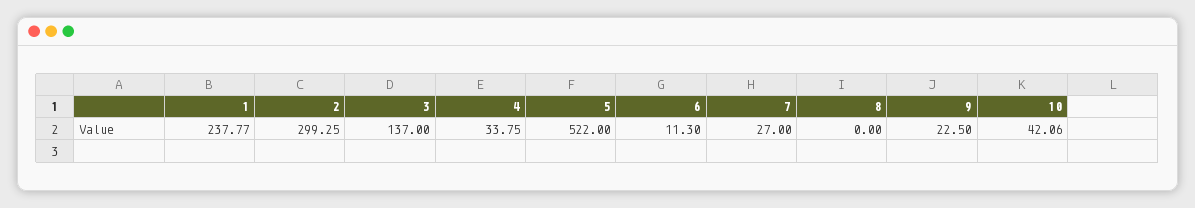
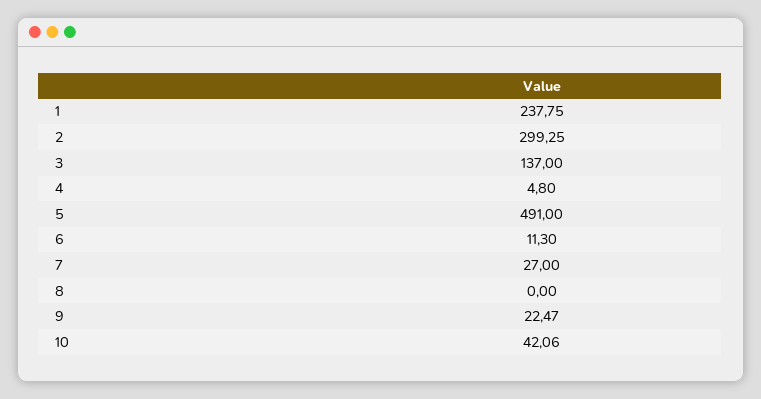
  {
-   "1": 237.77,
+   "1": 237.75,
    "2": 299.25,
    "3": 137,
-   "4": 33.75,
+   "4": 4.8,
-   "5": 522,
+   "5": 491,
    "6": 11.3,
    "7": 27,
    "8": 0,
-   "9": 22.5,
+   "9": 22.47,
    "10": 42.06
  }

